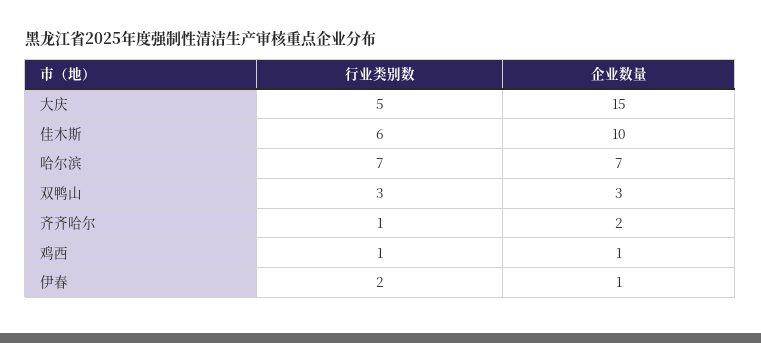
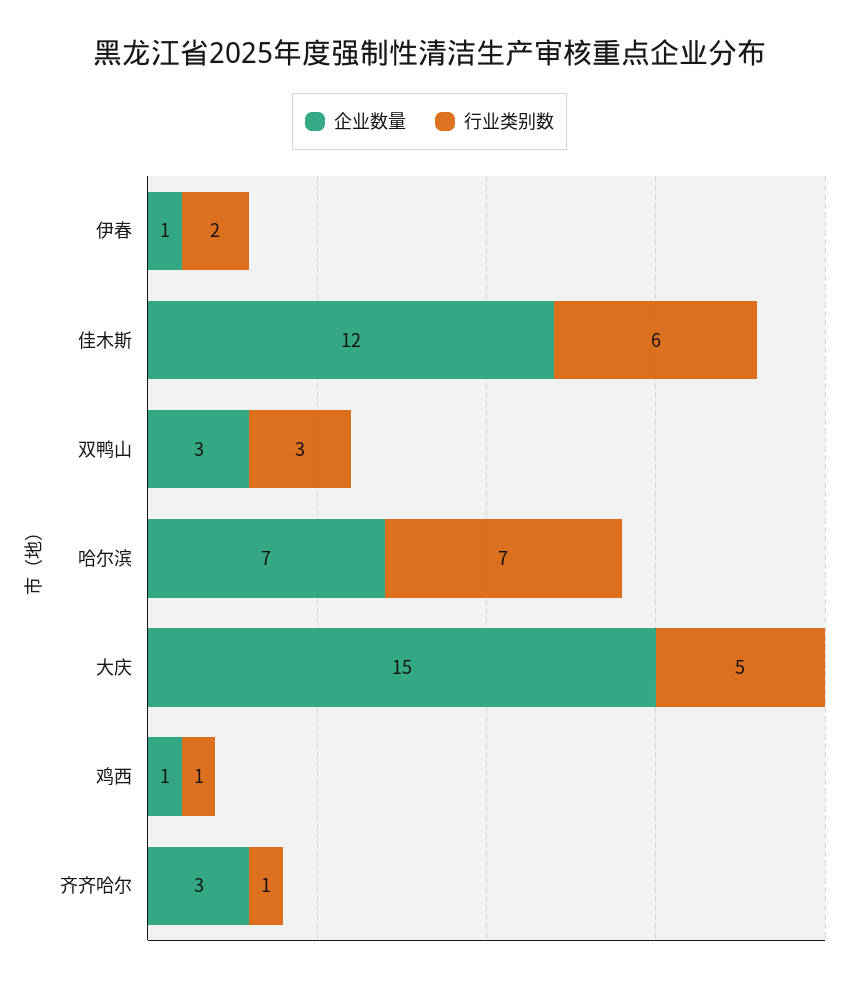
  {
    "行业类别数": {
      "大庆": 5,
      "佳木斯": 6,
      "哈尔滨": 7,
      "双鸭山": 3,
      "齐齐哈尔": 1,
      "鸡西": 1,
      "伊春": 2
    },
    "企业数量": {
      "大庆": 15,
-     "佳木斯": 10,
+     "佳木斯": 12,
      "哈尔滨": 7,
      "双鸭山": 3,
-     "齐齐哈尔": 2,
+     "齐齐哈尔": 3,
      "鸡西": 1,
      "伊春": 1
    }
  }

